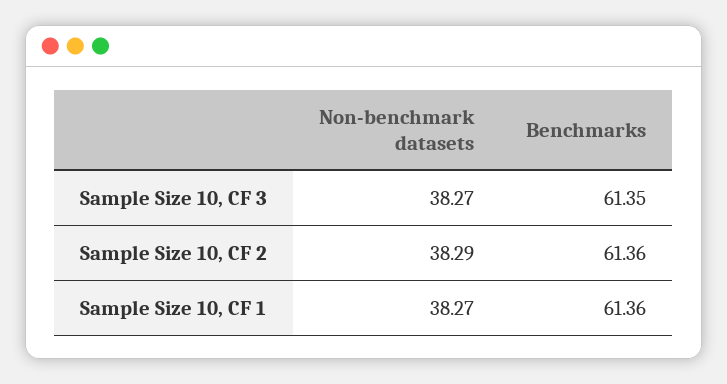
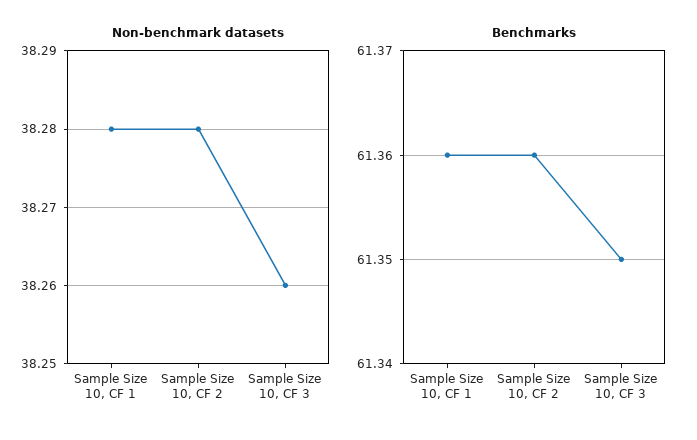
  {
    "Non-benchmark datasets": {
-     "Sample Size 10, CF 3": 38.27,
+     "Sample Size 10, CF 3": 38.26,
-     "Sample Size 10, CF 2": 38.29,
+     "Sample Size 10, CF 2": 38.28,
-     "Sample Size 10, CF 1": 38.27
+     "Sample Size 10, CF 1": 38.28
    },
    "Benchmarks": {
      "Sample Size 10, CF 3": 61.35,
      "Sample Size 10, CF 2": 61.36,
      "Sample Size 10, CF 1": 61.36
    }
  }

